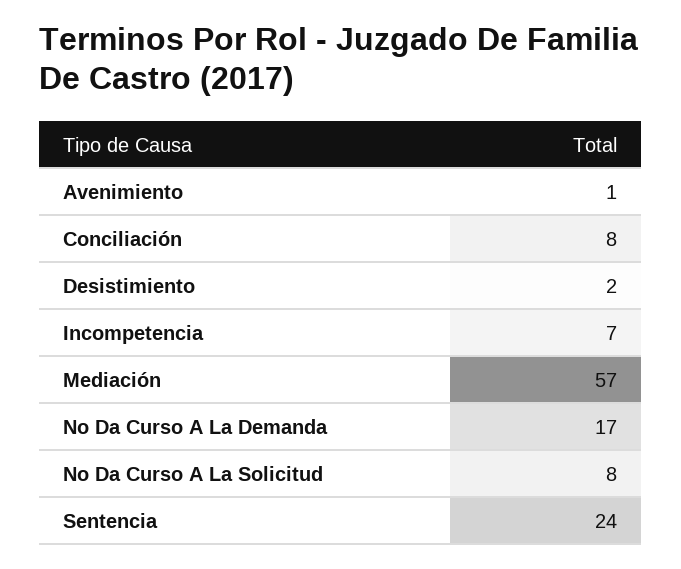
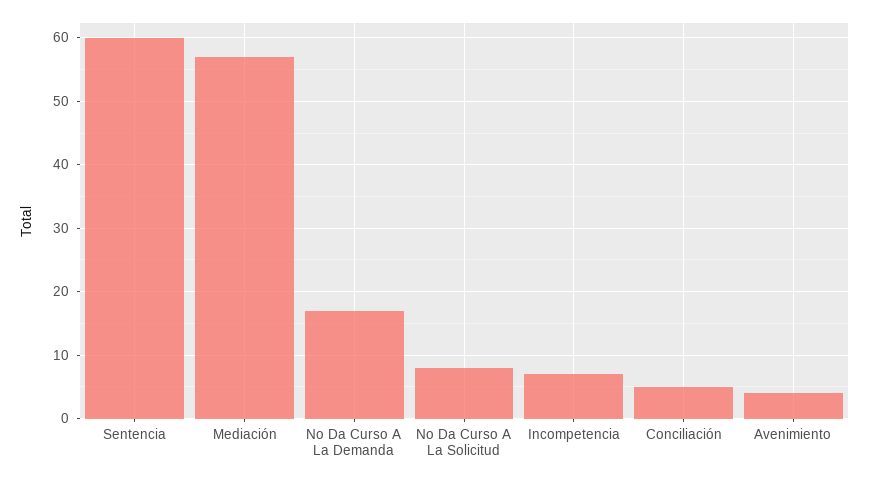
  {
-   "Avenimiento": 1,
+   "Avenimiento": 4,
-   "Conciliación": 8,
+   "Conciliación": 5,
-   "Desistimiento": 2,
    "Incompetencia": 7,
    "Mediación": 57,
    "No Da Curso A La Demanda": 17,
    "No Da Curso A La Solicitud": 8,
-   "Sentencia": 24
+   "Sentencia": 60
  }

